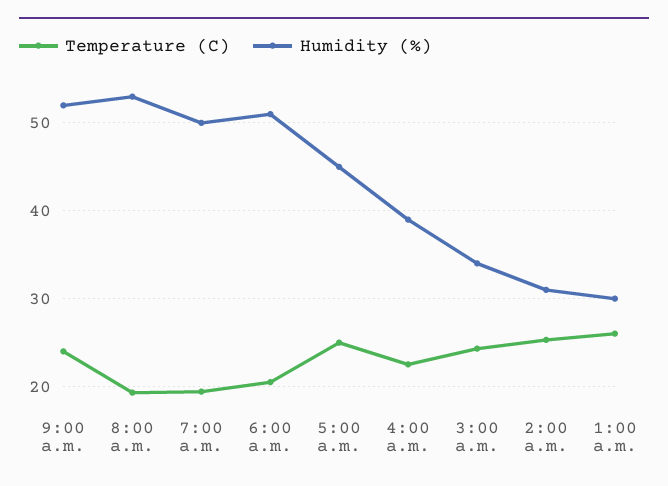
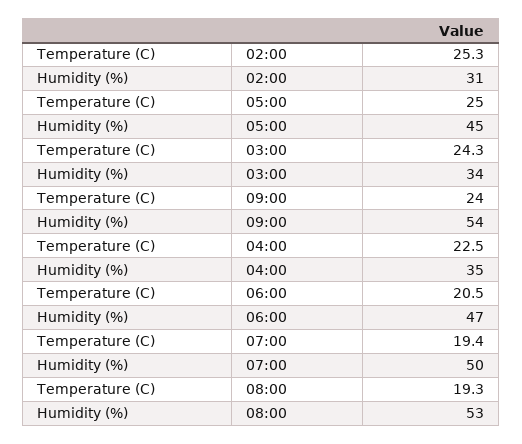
  {
    "Temperature (C)": {
      "9:00 a.m.": 24,
      "8:00 a.m.": 19.3,
      "7:00 a.m.": 19.4,
      "6:00 a.m.": 20.5,
      "5:00 a.m.": 25,
      "4:00 a.m.": 22.5,
      "3:00 a.m.": 24.3,
-     "2:00 a.m.": 25.3,
+     "2:00 a.m.": 25.3
-     "1:00 a.m.": 26
    },
    "Humidity (%)": {
-     "9:00 a.m.": 52,
+     "9:00 a.m.": 54,
      "8:00 a.m.": 53,
      "7:00 a.m.": 50,
-     "6:00 a.m.": 51,
+     "6:00 a.m.": 47,
      "5:00 a.m.": 45,
-     "4:00 a.m.": 39,
+     "4:00 a.m.": 35,
      "3:00 a.m.": 34,
-     "2:00 a.m.": 31,
+     "2:00 a.m.": 31
-     "1:00 a.m.": 30
    }
  }

